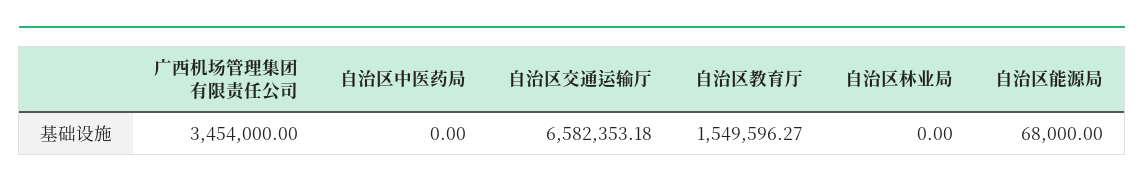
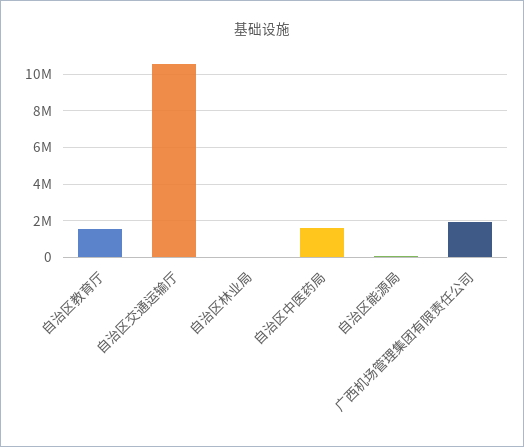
  {
-   "广西机场管理集团有限责任公司": 3454000,
+   "广西机场管理集团有限责任公司": 2000000,
-   "自治区中医药局": 0,
+   "自治区中医药局": 1500000,
-   "自治区交通运输厅": 6582353.18,
+   "自治区交通运输厅": 10500000,
    "自治区教育厅": 1549596.27,
    "自治区林业局": 0,
    "自治区能源局": 68000
  }

